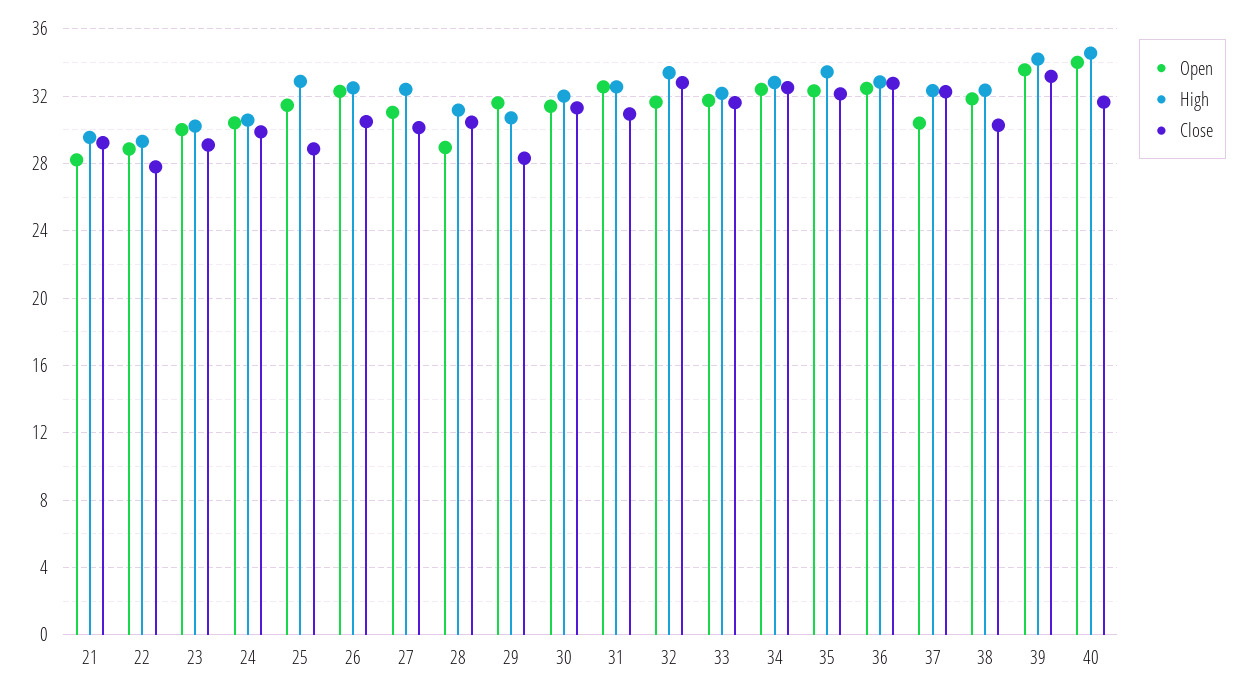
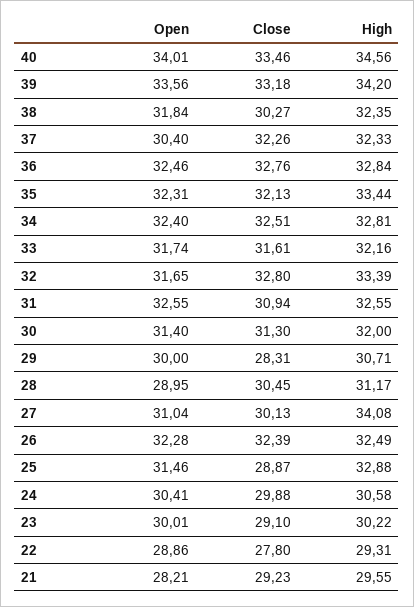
  {
    "Open": {
      "21": 28.21,
      "22": 28.86,
      "23": 30.01,
      "24": 30.41,
      "25": 31.46,
      "26": 32.28,
      "27": 31.04,
      "28": 28.95,
-     "29": 31.5,
+     "29": 30,
      "30": 31.4,
      "31": 32.55,
      "32": 31.65,
      "33": 31.74,
      "34": 32.4,
      "35": 32.31,
      "36": 32.46,
      "37": 30.4,
      "38": 31.84,
      "39": 33.56,
      "40": 34.01
    },
    "High": {
      "21": 29.55,
      "22": 29.31,
      "23": 30.22,
      "24": 30.58,
      "25": 32.88,
      "26": 32.49,
-     "27": 32.5,
+     "27": 34.08,
      "28": 31.17,
      "29": 30.71,
      "30": 32,
      "31": 32.55,
      "32": 33.39,
      "33": 32.16,
      "34": 32.81,
      "35": 33.44,
      "36": 32.84,
      "37": 32.33,
      "38": 32.35,
      "39": 34.2,
      "40": 34.56
    },
    "Close": {
      "21": 29.23,
      "22": 27.8,
      "23": 29.1,
      "24": 29.88,
      "25": 28.87,
-     "26": 30.5,
+     "26": 32.39,
      "27": 30.13,
      "28": 30.45,
      "29": 28.31,
      "30": 31.3,
      "31": 30.94,
      "32": 32.8,
      "33": 31.61,
      "34": 32.51,
      "35": 32.13,
      "36": 32.76,
      "37": 32.26,
      "38": 30.27,
      "39": 33.18,
-     "40": 31.5
+     "40": 33.46
    }
  }

